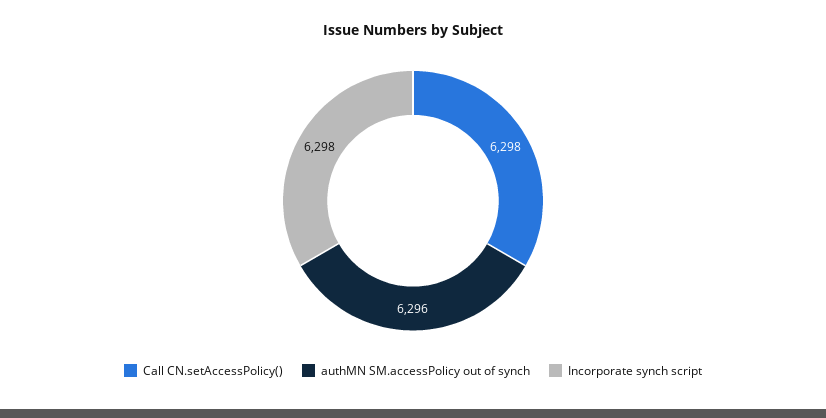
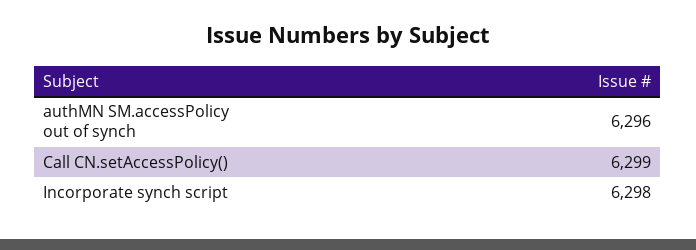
  {
-   "Call CN.setAccessPolicy()": 6298,
+   "Call CN.setAccessPolicy()": 6299,
    "authMN SM.accessPolicy out of synch": 6296,
    "Incorporate synch script": 6298
  }

